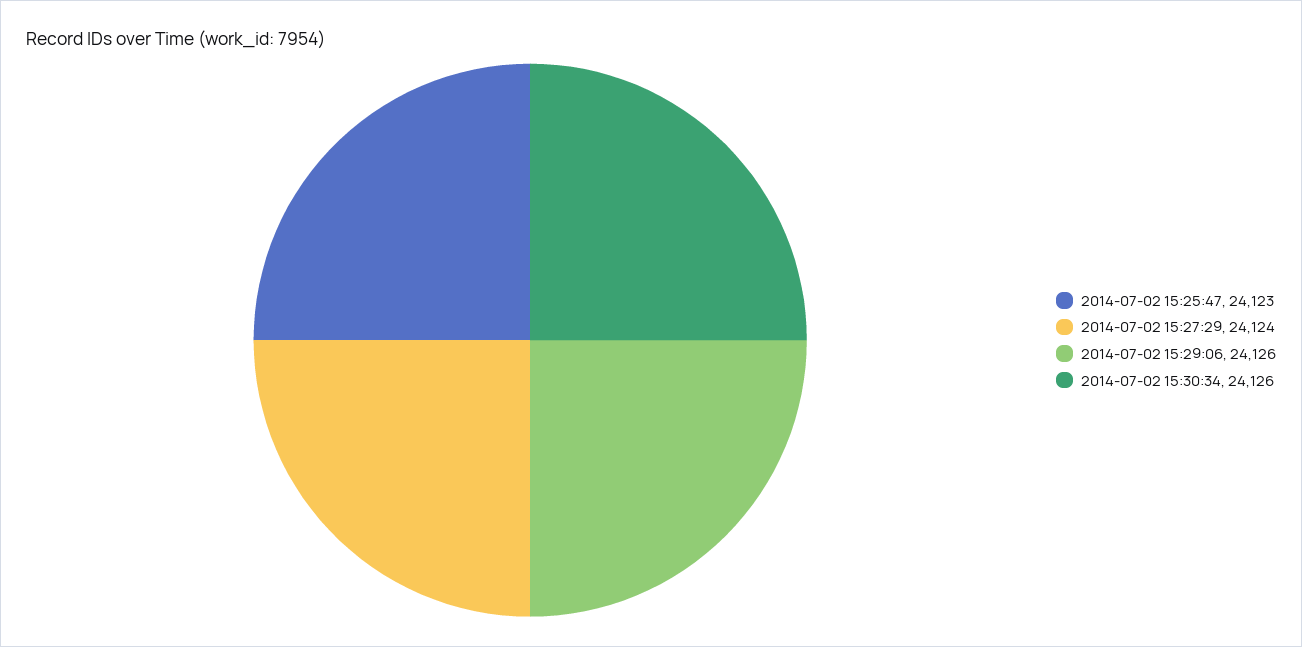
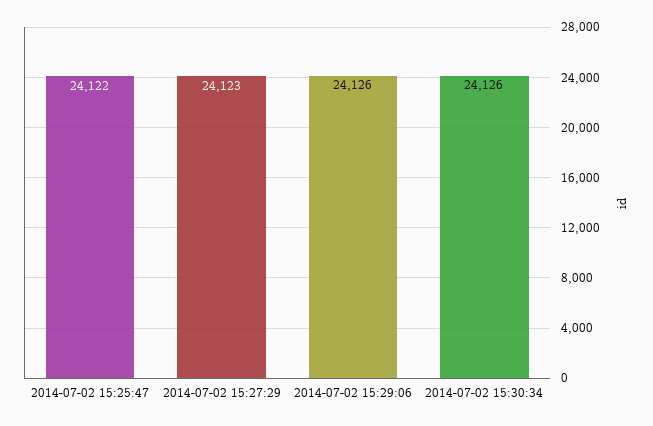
  {
-   "2014-07-02 15:25:47": 24123,
+   "2014-07-02 15:25:47": 24122,
-   "2014-07-02 15:27:29": 24124,
+   "2014-07-02 15:27:29": 24123,
    "2014-07-02 15:29:06": 24126,
    "2014-07-02 15:30:34": 24126
  }

